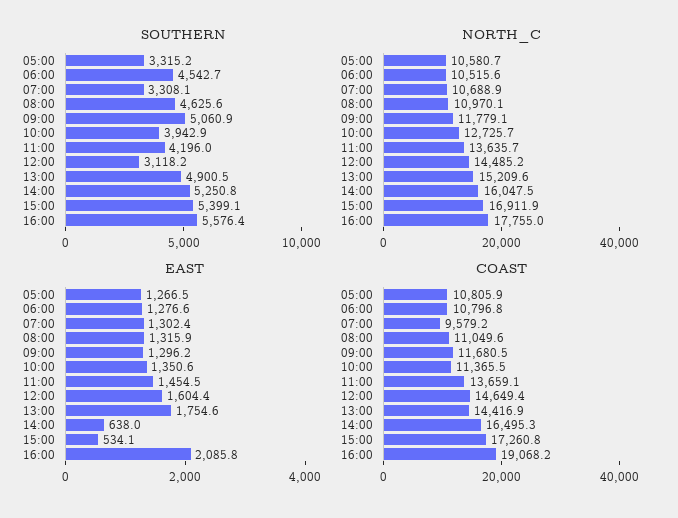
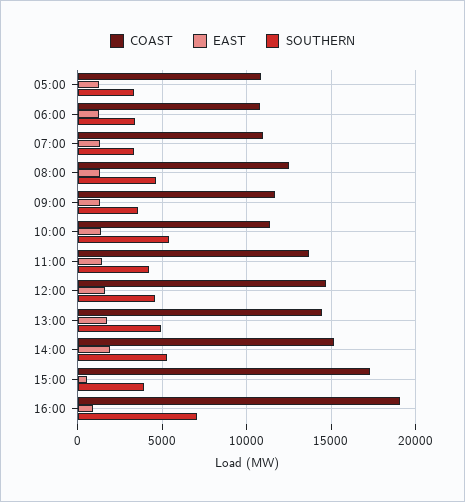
  {
    "SOUTHERN": {
      "05:00": 3315.2,
-     "06:00": 4542.7,
+     "06:00": 3500,
      "07:00": 3308.1,
      "08:00": 4625.6,
-     "09:00": 5060.9,
+     "09:00": 3500,
-     "10:00": 3942.9,
+     "10:00": 5500,
      "11:00": 4196,
-     "12:00": 3118.2,
+     "12:00": 4500,
      "13:00": 4900.5,
      "14:00": 5250.8,
-     "15:00": 5399.1,
+     "15:00": 4000,
-     "16:00": 5576.4
+     "16:00": 7000
    },
-   "NORTH_C": {
-     "05:00": 10580.7,
-     "06:00": 10515.6,
-     "07:00": 10688.9,
-     "08:00": 10970.1,
-     "09:00": 11779.1,
-     "10:00": 12725.7,
-     "11:00": 13635.7,
-     "12:00": 14485.2,
-     "13:00": 15209.6,
-     "14:00": 16047.5,
-     "15:00": 16911.9,
-     "16:00": 17755
-   },
    "EAST": {
      "05:00": 1266.5,
      "06:00": 1276.6,
      "07:00": 1302.4,
      "08:00": 1315.9,
      "09:00": 1296.2,
      "10:00": 1350.6,
      "11:00": 1454.5,
      "12:00": 1604.4,
      "13:00": 1754.6,
-     "14:00": 638,
+     "14:00": 2000,
      "15:00": 534.1,
-     "16:00": 2085.8
+     "16:00": 1000
    },
    "COAST": {
      "05:00": 10805.9,
      "06:00": 10796.8,
-     "07:00": 9579.2,
+     "07:00": 11000,
-     "08:00": 11049.6,
+     "08:00": 12500,
      "09:00": 11680.5,
      "10:00": 11365.5,
      "11:00": 13659.1,
      "12:00": 14649.4,
      "13:00": 14416.9,
-     "14:00": 16495.3,
+     "14:00": 15000,
      "15:00": 17260.8,
      "16:00": 19068.2
    }
  }

